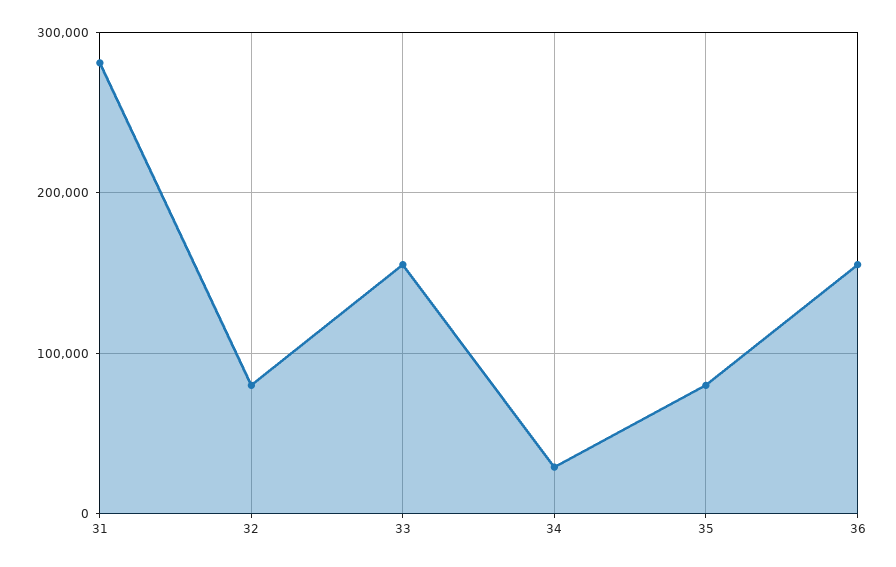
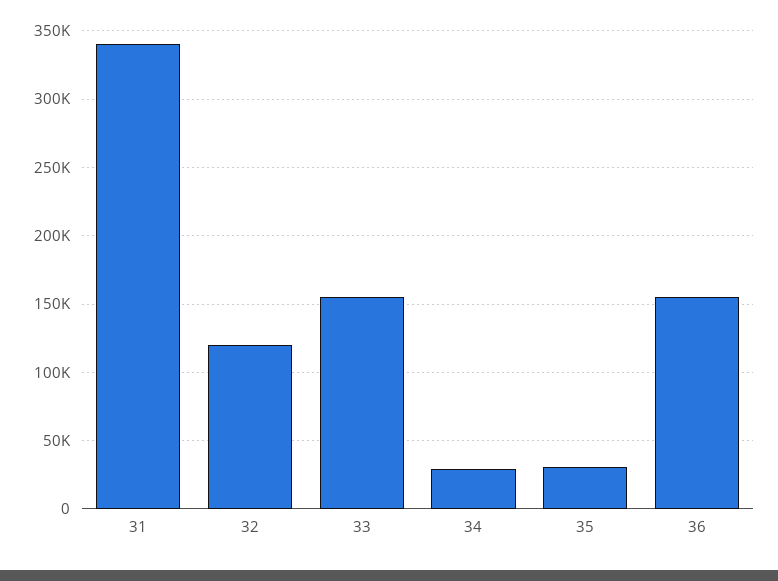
  {
-   "31": 280000,
+   "31": 340000,
-   "32": 80000,
+   "32": 120000,
    "33": 155000,
    "34": 30000,
-   "35": 80000,
+   "35": 30000,
    "36": 155000
  }

